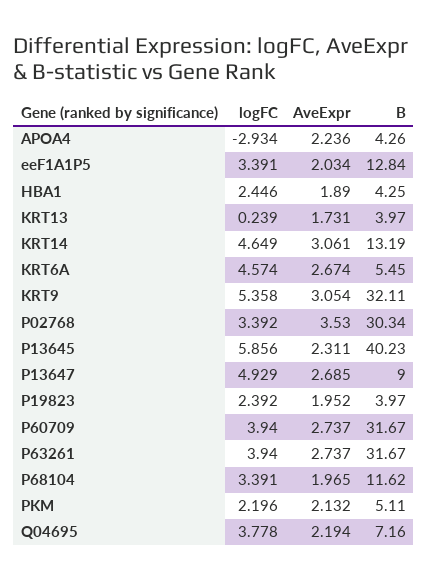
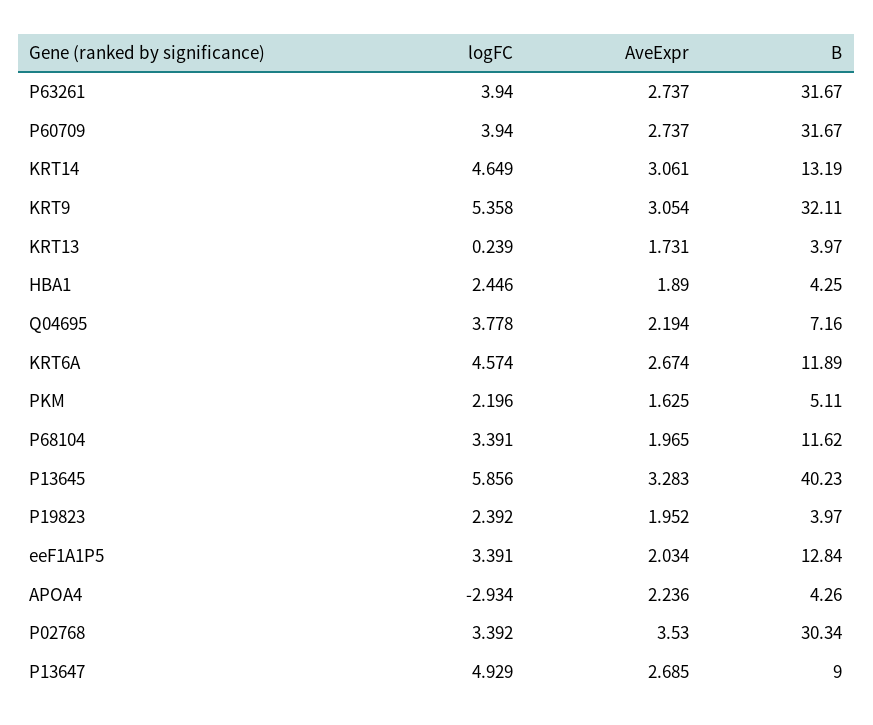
  {
    "logFC": {
      "APOA4": -2.934,
      "eeF1A1P5": 3.391,
      "HBA1": 2.446,
      "KRT13": 0.239,
      "KRT14": 4.649,
      "KRT6A": 4.574,
      "KRT9": 5.358,
      "P02768": 3.392,
      "P13645": 5.856,
      "P13647": 4.929,
      "P19823": 2.392,
      "P60709": 3.94,
      "P63261": 3.94,
      "P68104": 3.391,
      "PKM": 2.196,
      "Q04695": 3.778
    },
    "AveExpr": {
      "APOA4": 2.236,
      "eeF1A1P5": 2.034,
      "HBA1": 1.89,
      "KRT13": 1.731,
      "KRT14": 3.061,
      "KRT6A": 2.674,
      "KRT9": 3.054,
      "P02768": 3.53,
-     "P13645": 2.311,
+     "P13645": 3.283,
      "P13647": 2.685,
      "P19823": 1.952,
      "P60709": 2.737,
      "P63261": 2.737,
      "P68104": 1.965,
-     "PKM": 2.132,
+     "PKM": 1.625,
      "Q04695": 2.194
    },
    "B": {
      "APOA4": 4.26,
      "eeF1A1P5": 12.84,
      "HBA1": 4.25,
      "KRT13": 3.97,
      "KRT14": 13.19,
-     "KRT6A": 5.45,
+     "KRT6A": 11.89,
      "KRT9": 32.11,
      "P02768": 30.34,
      "P13645": 40.23,
      "P13647": 9,
      "P19823": 3.97,
      "P60709": 31.67,
      "P63261": 31.67,
      "P68104": 11.62,
      "PKM": 5.11,
      "Q04695": 7.16
    }
  }

